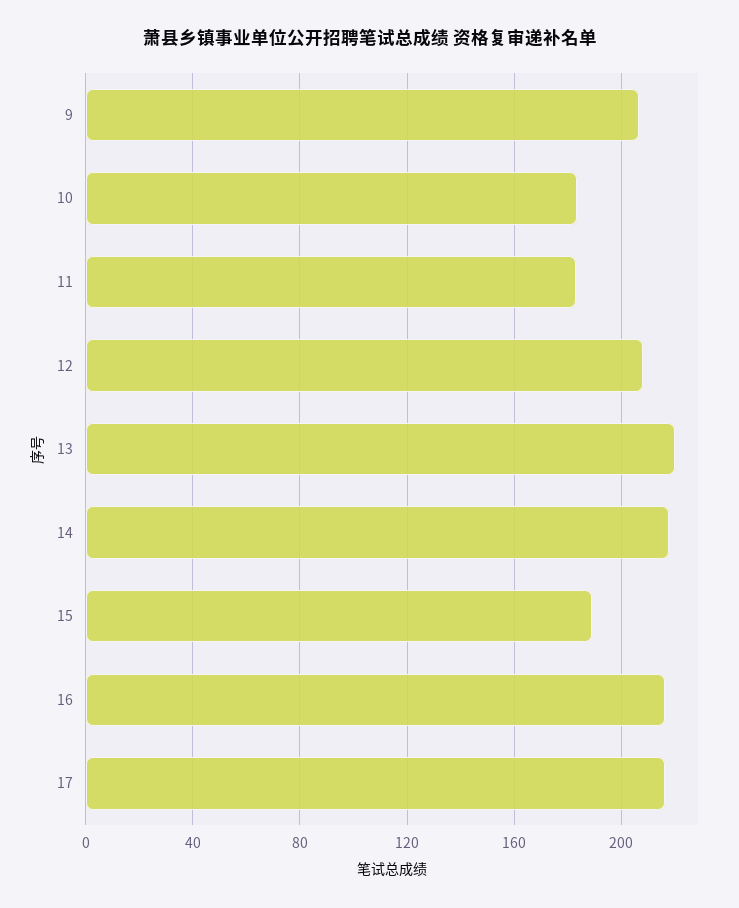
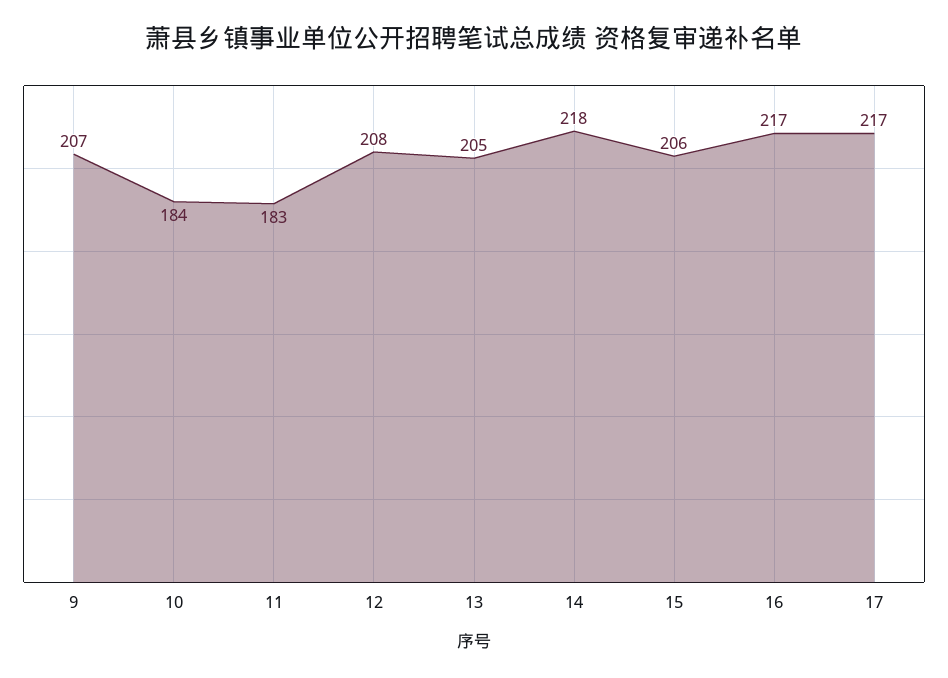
  {
    "9": 207,
    "10": 184,
    "11": 183,
    "12": 208,
-   "13": 220,
+   "13": 205,
    "14": 218,
-   "15": 190,
+   "15": 206,
    "16": 217,
    "17": 217
  }

